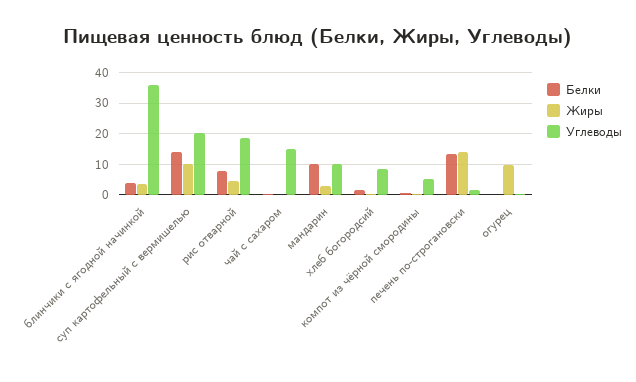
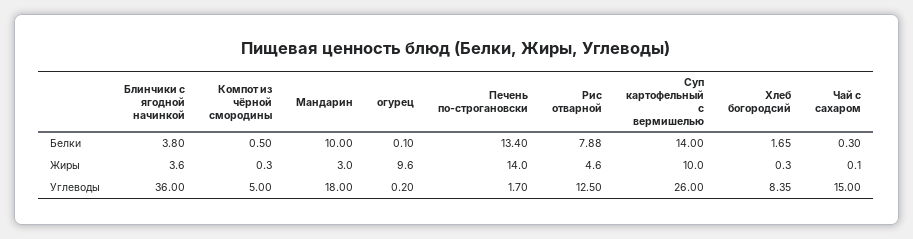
  {
    "Белки": {
      "блинчики с ягодной начинкой": 3.8,
      "суп картофельный с вермишелью": 14,
      "рис отварной": 7.88,
      "чай с сахаром": 0.3,
      "мандарин": 10,
      "хлеб богородсий": 1.65,
      "компот из чёрной смородины": 0.5,
      "печень по-строгановски": 13.4,
      "огурец": 0.1
    },
    "Жиры": {
      "блинчики с ягодной начинкой": 3.6,
      "суп картофельный с вермишелью": 10,
      "рис отварной": 4.6,
      "чай с сахаром": 0.1,
      "мандарин": 3,
      "хлеб богородсий": 0.3,
      "компот из чёрной смородины": 0.3,
      "печень по-строгановски": 14,
      "огурец": 9.6
    },
    "Углеводы": {
      "блинчики с ягодной начинкой": 36,
-     "суп картофельный с вермишелью": 20,
+     "суп картофельный с вермишелью": 26,
-     "рис отварной": 18,
+     "рис отварной": 12.5,
      "чай с сахаром": 15,
-     "мандарин": 10,
+     "мандарин": 18,
      "хлеб богородсий": 8.35,
      "компот из чёрной смородины": 5,
      "печень по-строгановски": 1.7,
      "огурец": 0.2
    }
  }

